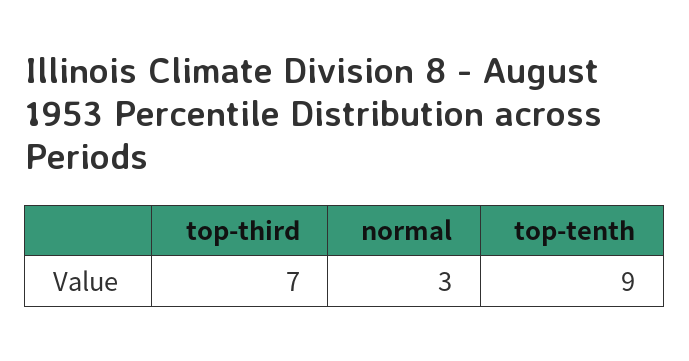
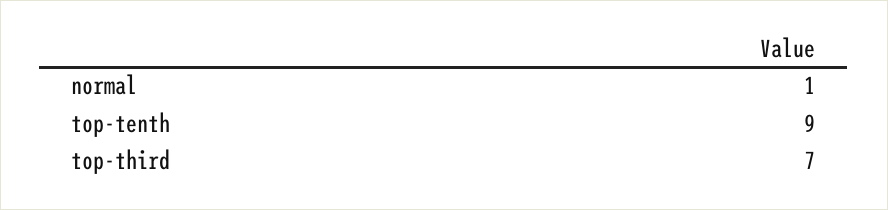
  {
    "top-third": 7,
-   "normal": 3,
+   "normal": 1,
    "top-tenth": 9
  }

